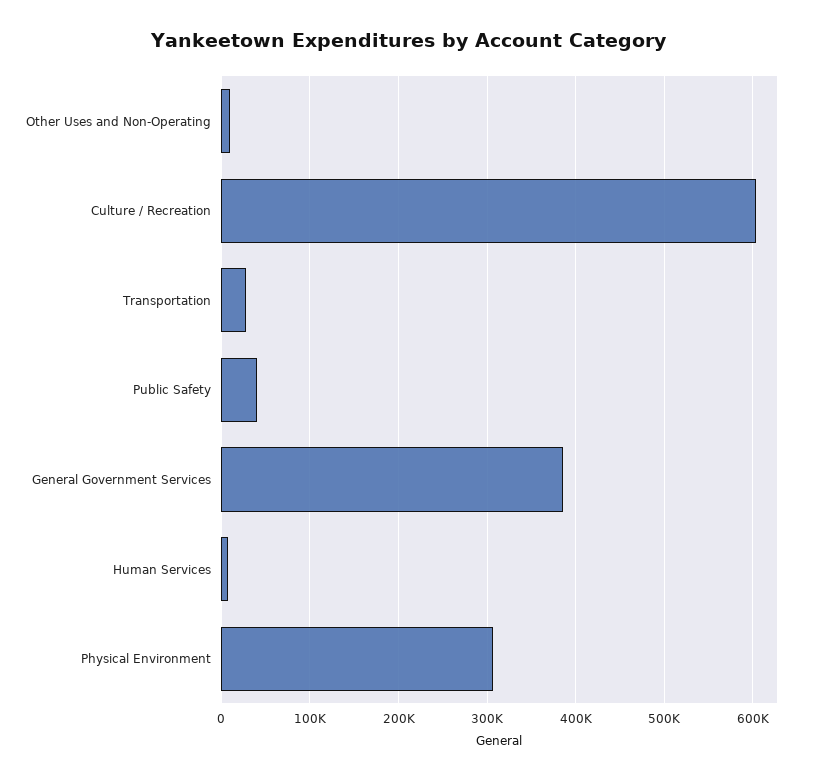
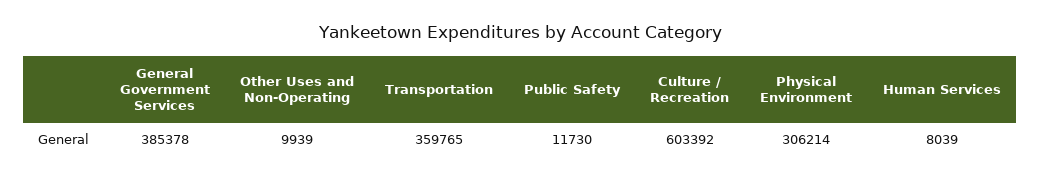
  {
    "Other Uses and Non-Operating": 9939,
    "Culture / Recreation": 603392,
-   "Transportation": 30000,
+   "Transportation": 359765,
-   "Public Safety": 40000,
+   "Public Safety": 11730,
    "General Government Services": 385378,
    "Human Services": 8039,
    "Physical Environment": 306214
  }

